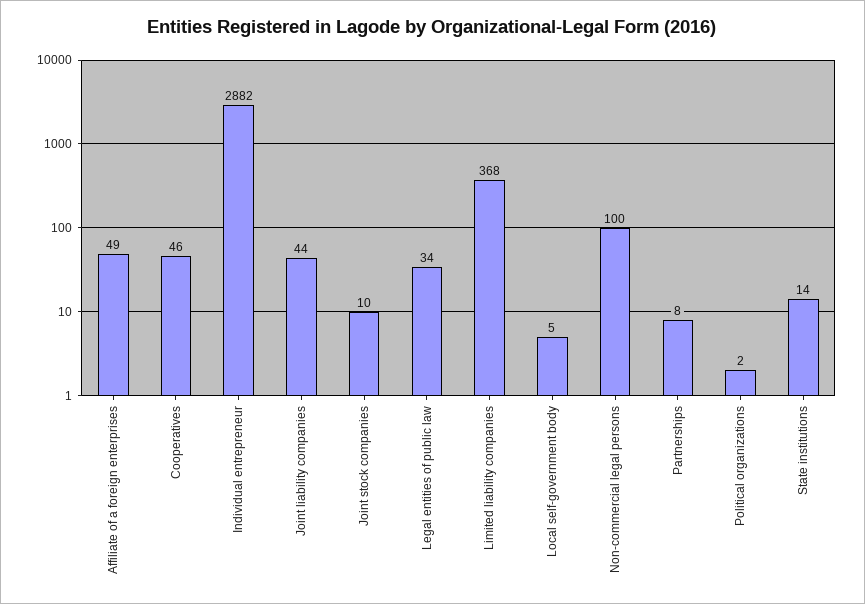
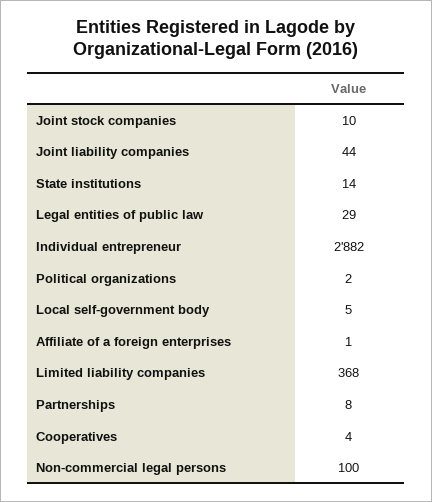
  {
-   "Affiliate of a foreign enterprises": 49,
+   "Affiliate of a foreign enterprises": 1,
-   "Cooperatives": 46,
+   "Cooperatives": 4,
    "Individual entrepreneur": 2882,
    "Joint liability companies": 44,
    "Joint stock companies": 10,
-   "Legal entities of public law": 34,
+   "Legal entities of public law": 29,
    "Limited liability companies": 368,
    "Local self-government body": 5,
    "Non-commercial legal persons": 100,
    "Partnerships": 8,
    "Political organizations": 2,
    "State institutions": 14
  }

